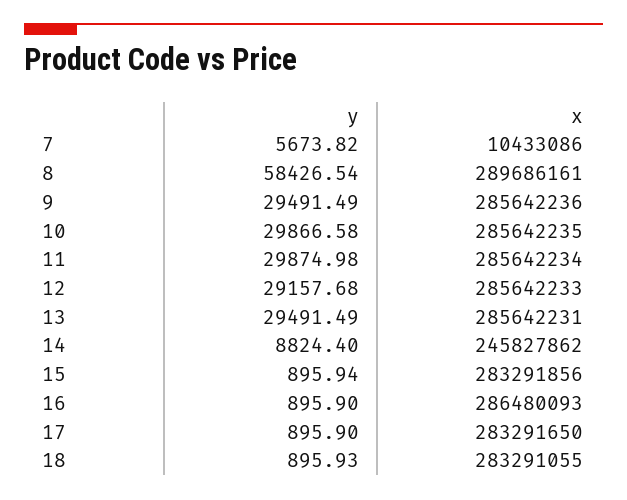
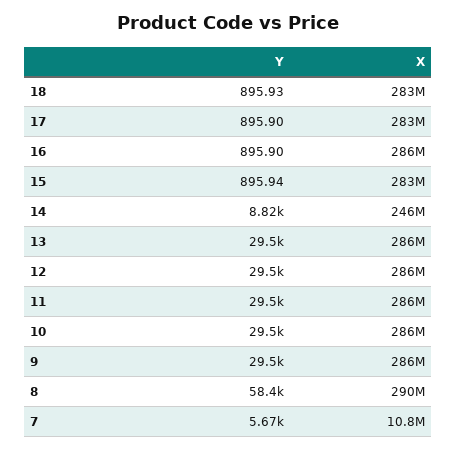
  {
    "y": {
      "7": 5673.82,
      "8": 58426.54,
      "9": 29491.49,
-     "10": 29866.58,
+     "10": 29500,
-     "11": 29874.98,
+     "11": 29500,
-     "12": 29157.68,
+     "12": 29500,
      "13": 29491.49,
      "14": 8824.4,
      "15": 895.94,
      "16": 895.9,
      "17": 895.9,
      "18": 895.93
    },
    "x": {
-     "7": 10433086,
+     "7": 10800000,
      "8": 289686161,
      "9": 285642236,
      "10": 285642235,
      "11": 285642234,
      "12": 285642233,
      "13": 285642231,
      "14": 245827862,
      "15": 283291856,
      "16": 286480093,
      "17": 283291650,
      "18": 283291055
    }
  }

